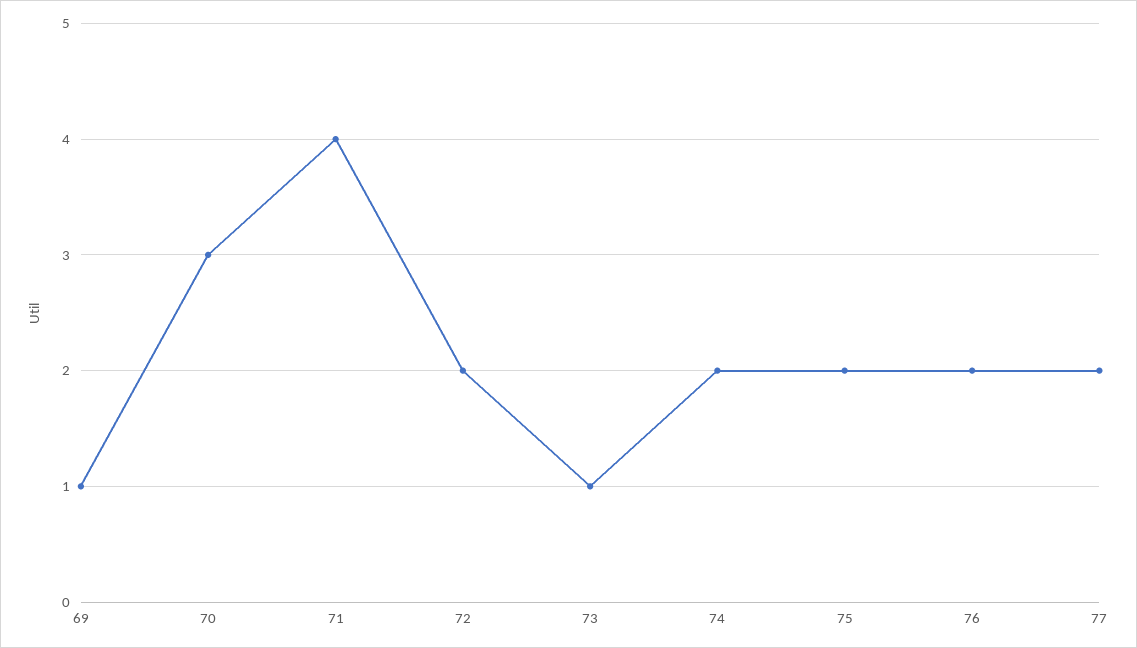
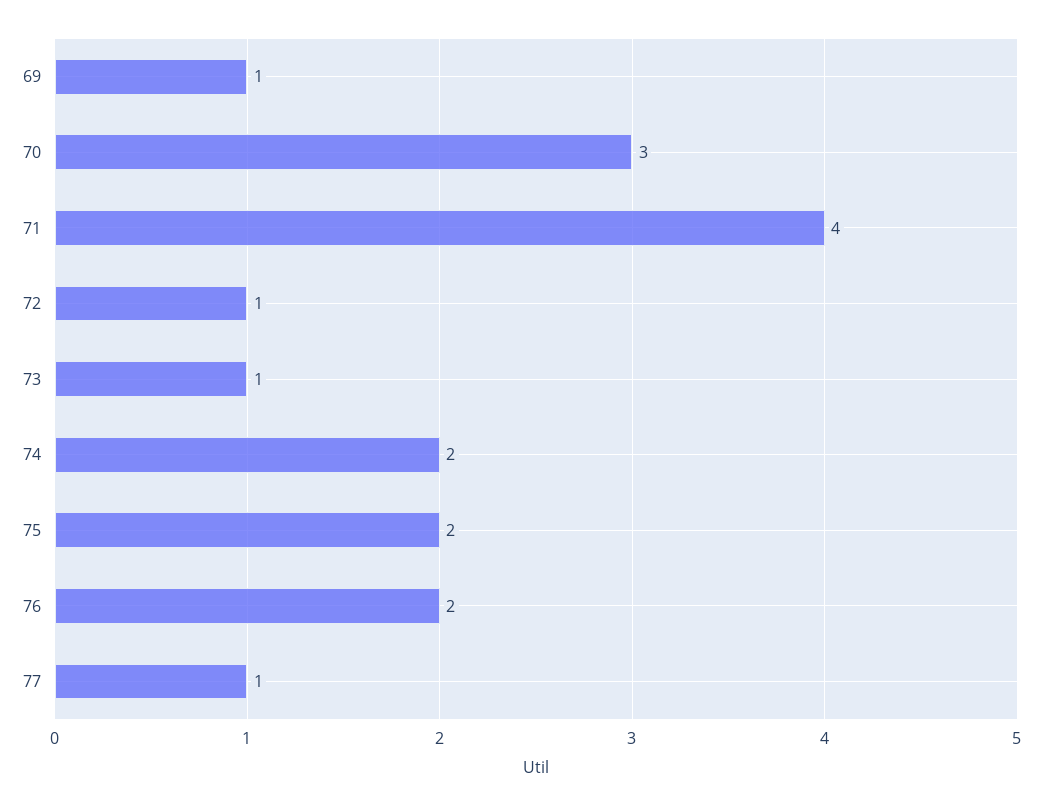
  {
    "69": 1,
    "70": 3,
    "71": 4,
-   "72": 2,
+   "72": 1,
    "73": 1,
    "74": 2,
    "75": 2,
    "76": 2,
-   "77": 2
+   "77": 1
  }

